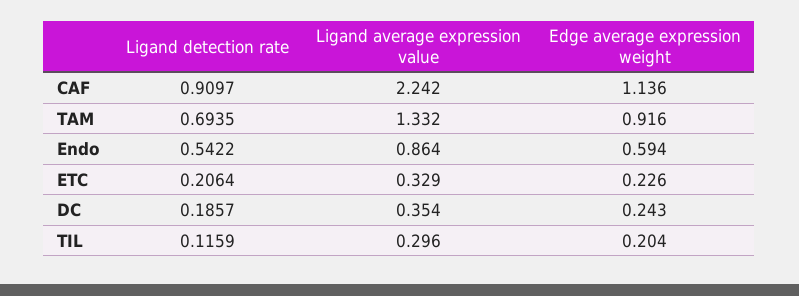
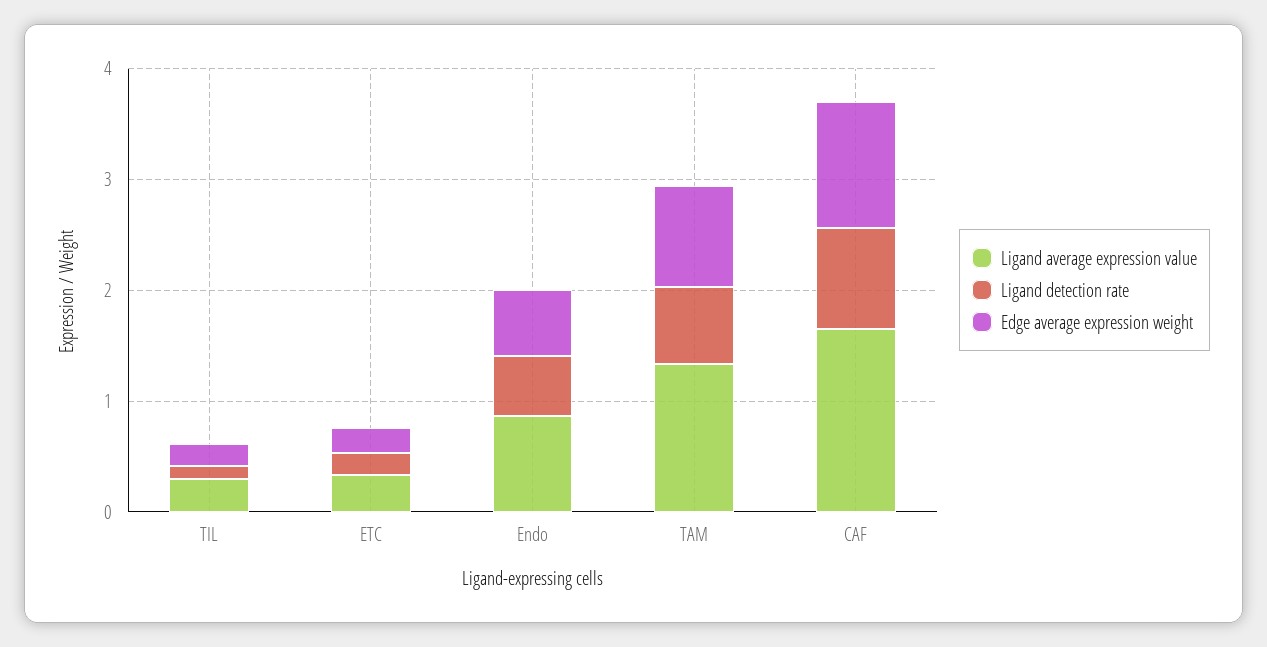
  {
    "Ligand detection rate": {
      "CAF": 0.9097,
      "TAM": 0.6935,
      "Endo": 0.5422,
      "ETC": 0.2064,
-     "DC": 0.1857,
      "TIL": 0.1159
    },
    "Ligand average expression value": {
-     "CAF": 2.242,
+     "CAF": 1.6,
      "TAM": 1.332,
      "Endo": 0.864,
      "ETC": 0.329,
-     "DC": 0.354,
      "TIL": 0.296
    },
    "Edge average expression weight": {
      "CAF": 1.136,
      "TAM": 0.916,
      "Endo": 0.594,
      "ETC": 0.226,
-     "DC": 0.243,
      "TIL": 0.204
    }
  }

